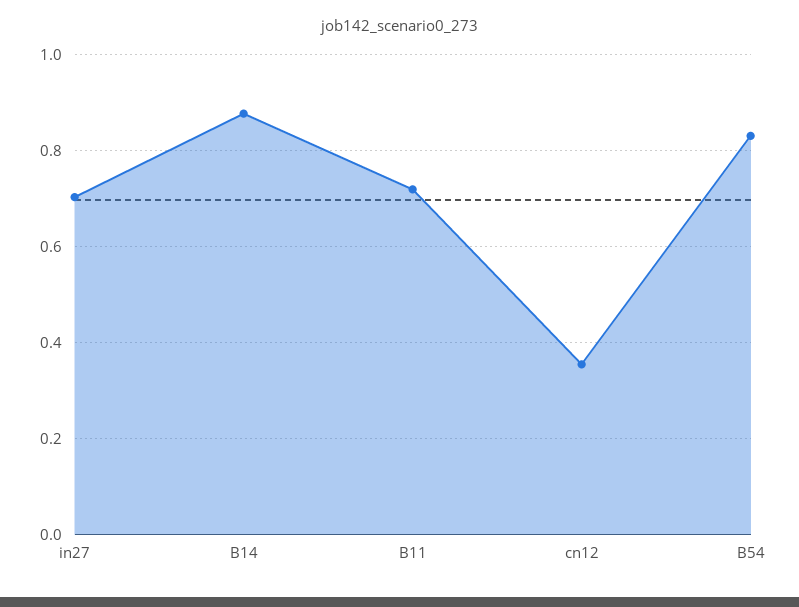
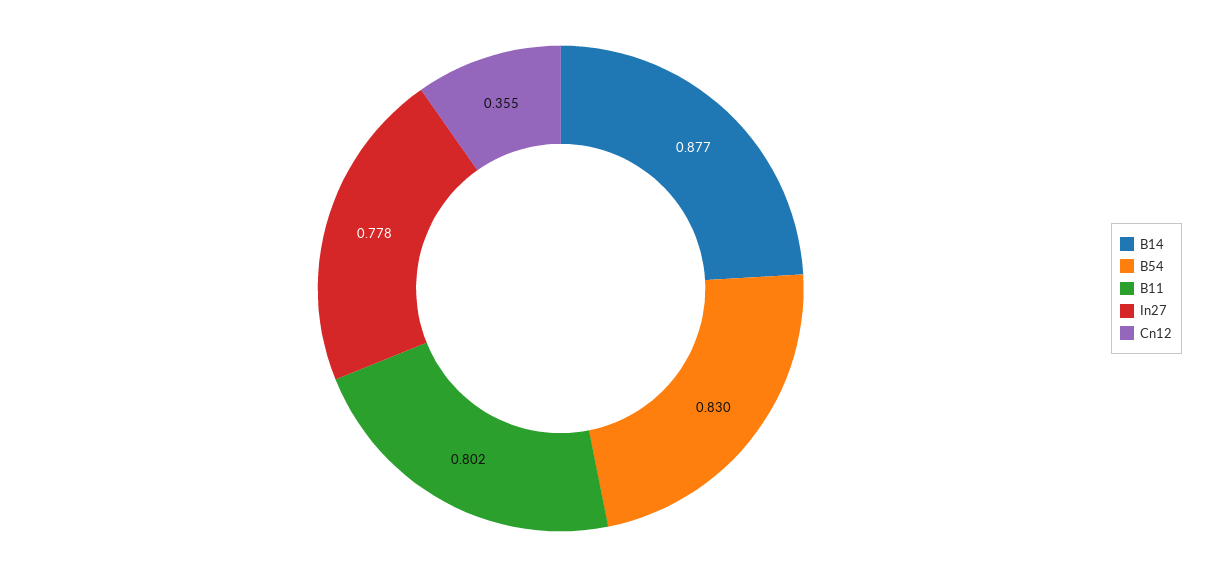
  {
-   "in27": 0.7,
+   "in27": 0.778,
    "B14": 0.877,
-   "B11": 0.72,
+   "B11": 0.802,
    "cn12": 0.355,
    "B54": 0.83
  }

